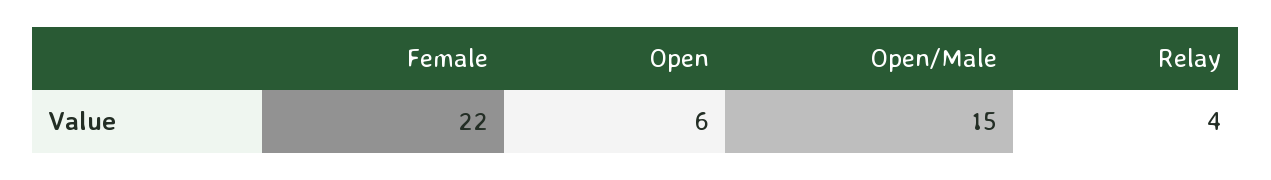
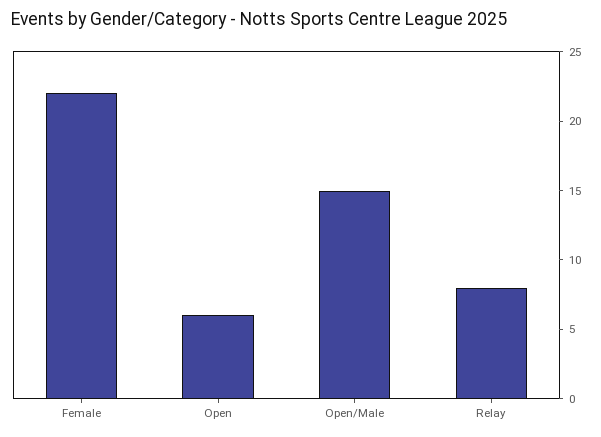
  {
    "Female": 22,
    "Open": 6,
    "Open/Male": 15,
-   "Relay": 4
+   "Relay": 8
  }

